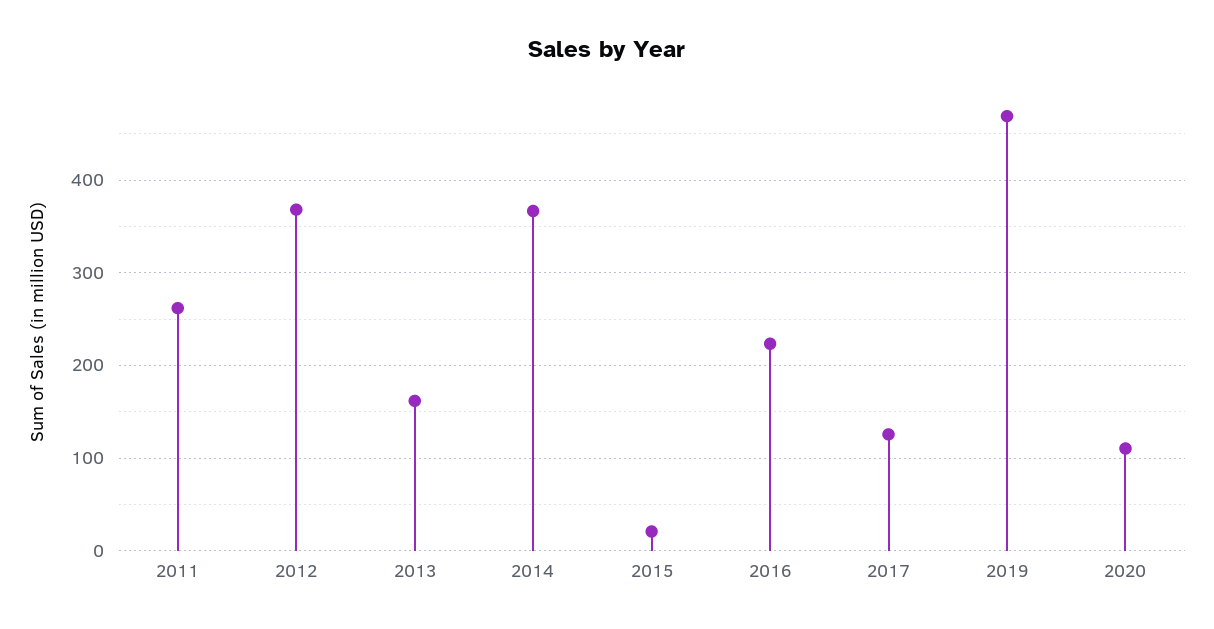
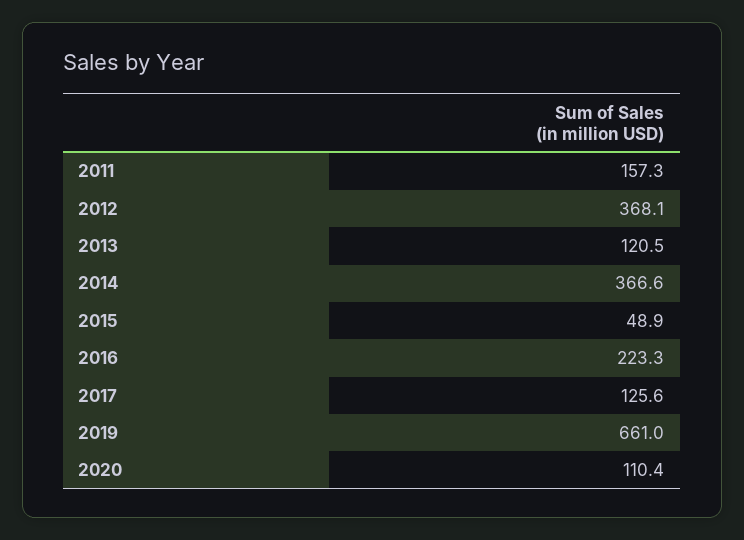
  {
-   "2011": 260,
+   "2011": 157.3,
    "2012": 368.1,
-   "2013": 160,
+   "2013": 120.5,
    "2014": 366.6,
-   "2015": 20,
+   "2015": 48.9,
    "2016": 223.3,
    "2017": 125.6,
-   "2019": 470,
+   "2019": 661,
    "2020": 110.4
  }

